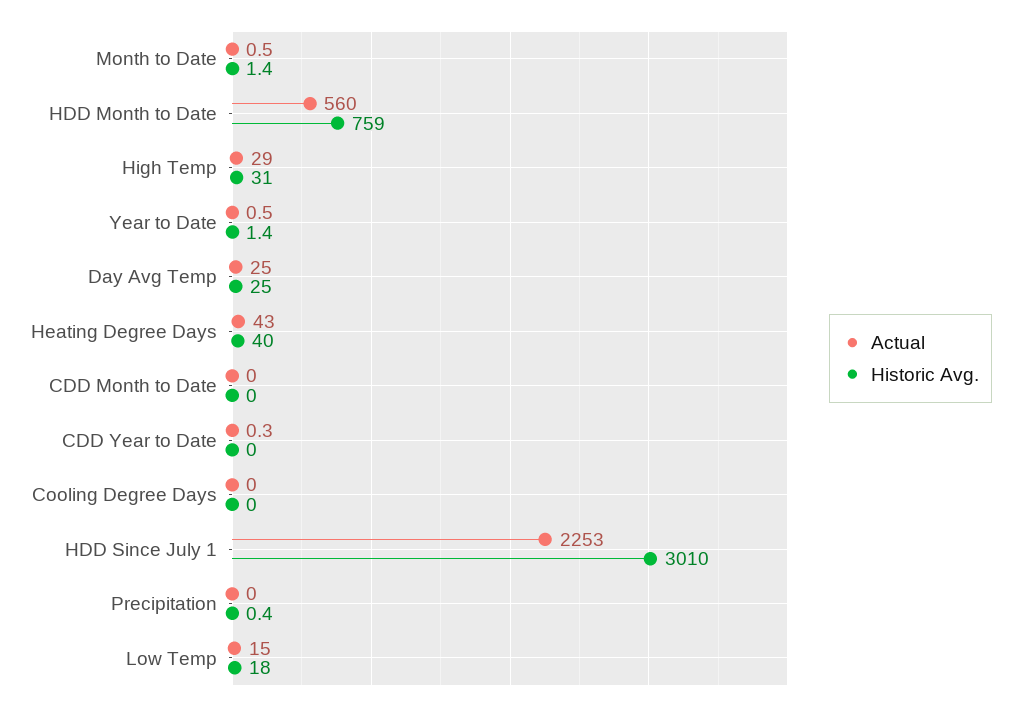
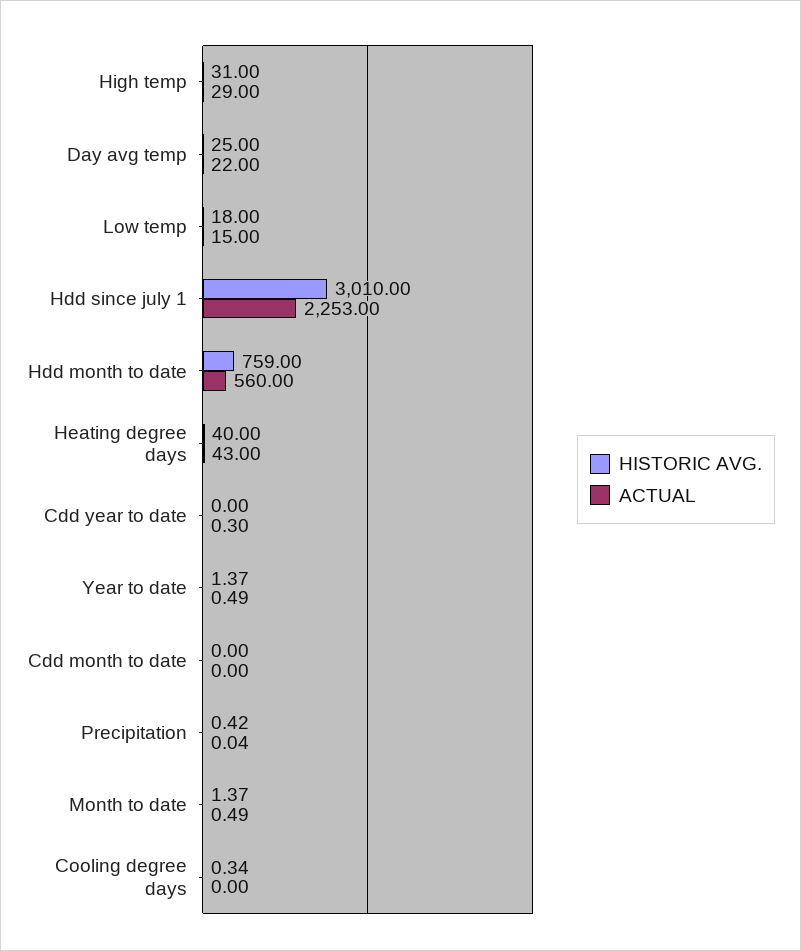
  {
    "Actual": {
      "Month to Date": 0.49,
      "HDD Month to Date": 560,
      "High Temp": 29,
      "Year to Date": 0.49,
-     "Day Avg Temp": 25,
+     "Day Avg Temp": 22,
      "Heating Degree Days": 43,
      "CDD Month to Date": 0,
      "CDD Year to Date": 0.3,
      "Cooling Degree Days": 0,
      "HDD Since July 1": 2253,
      "Precipitation": 0.04,
      "Low Temp": 15
    },
    "Historic Avg.": {
      "Month to Date": 1.37,
      "HDD Month to Date": 759,
      "High Temp": 31,
      "Year to Date": 1.37,
      "Day Avg Temp": 25,
      "Heating Degree Days": 40,
      "CDD Month to Date": 0,
      "CDD Year to Date": 0,
-     "Cooling Degree Days": 0,
+     "Cooling Degree Days": 0.34,
      "HDD Since July 1": 3010,
      "Precipitation": 0.42,
      "Low Temp": 18
    }
  }

